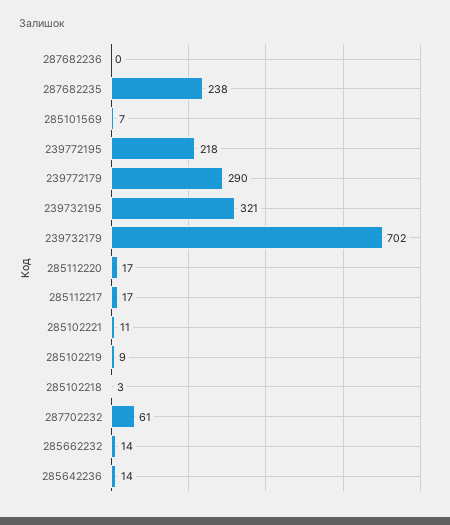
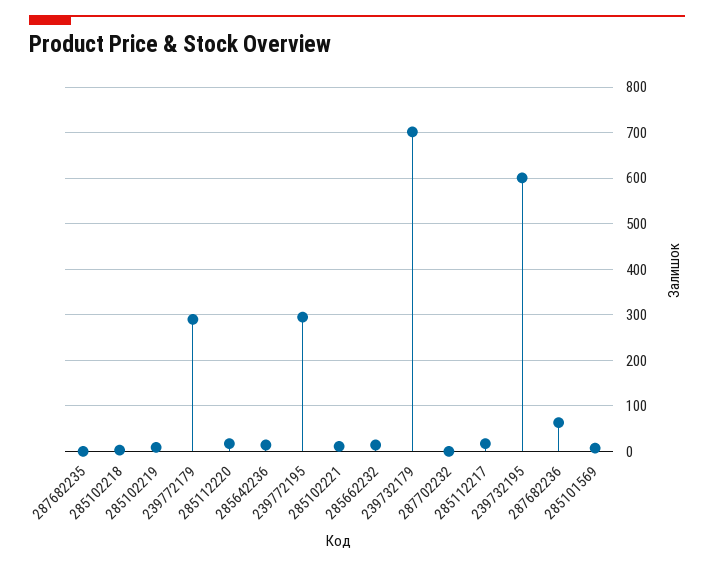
  {
-   "287682236": 0,
+   "287682236": 60,
-   "287682235": 238,
+   "287682235": 0,
    "285101569": 7,
-   "239772195": 218,
+   "239772195": 300,
    "239772179": 290,
-   "239732195": 321,
+   "239732195": 600,
    "239732179": 702,
    "285112220": 17,
    "285112217": 17,
    "285102221": 11,
    "285102219": 9,
    "285102218": 3,
-   "287702232": 61,
+   "287702232": 0,
    "285662232": 14,
    "285642236": 14
  }

